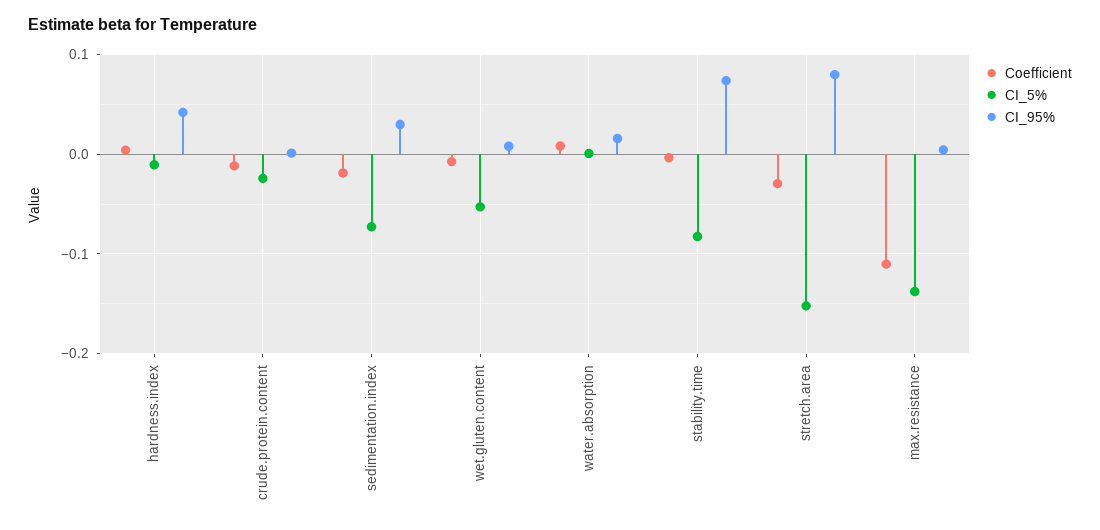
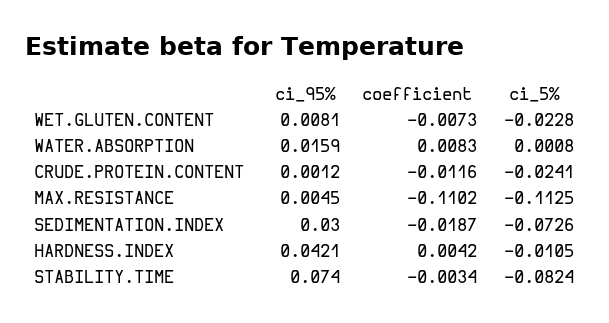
  {
    "Coefficient": {
      "hardness.index": 0.0042,
      "crude.protein.content": -0.0116,
      "sedimentation.index": -0.0187,
      "wet.gluten.content": -0.0073,
      "water.absorption": 0.0083,
      "stability.time": -0.0034,
-     "stretch.area": -0.03,
      "max.resistance": -0.1102
    },
    "CI_5%": {
      "hardness.index": -0.0105,
      "crude.protein.content": -0.0241,
      "sedimentation.index": -0.0726,
-     "wet.gluten.content": -0.05,
+     "wet.gluten.content": -0.0228,
      "water.absorption": 0.0008,
      "stability.time": -0.0824,
-     "stretch.area": -0.15,
-     "max.resistance": -0.14
+     "max.resistance": -0.1125
    },
    "CI_95%": {
      "hardness.index": 0.0421,
      "crude.protein.content": 0.0012,
      "sedimentation.index": 0.03,
      "wet.gluten.content": 0.0081,
      "water.absorption": 0.0159,
      "stability.time": 0.074,
-     "stretch.area": 0.08,
      "max.resistance": 0.0045
    }
  }

